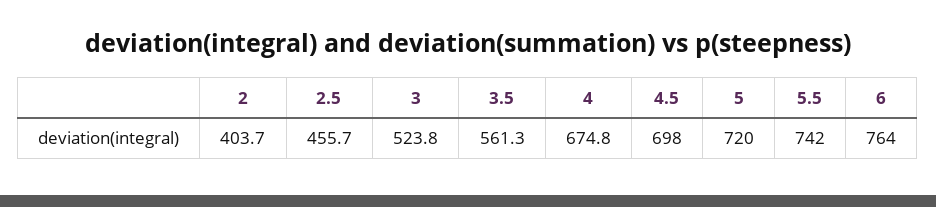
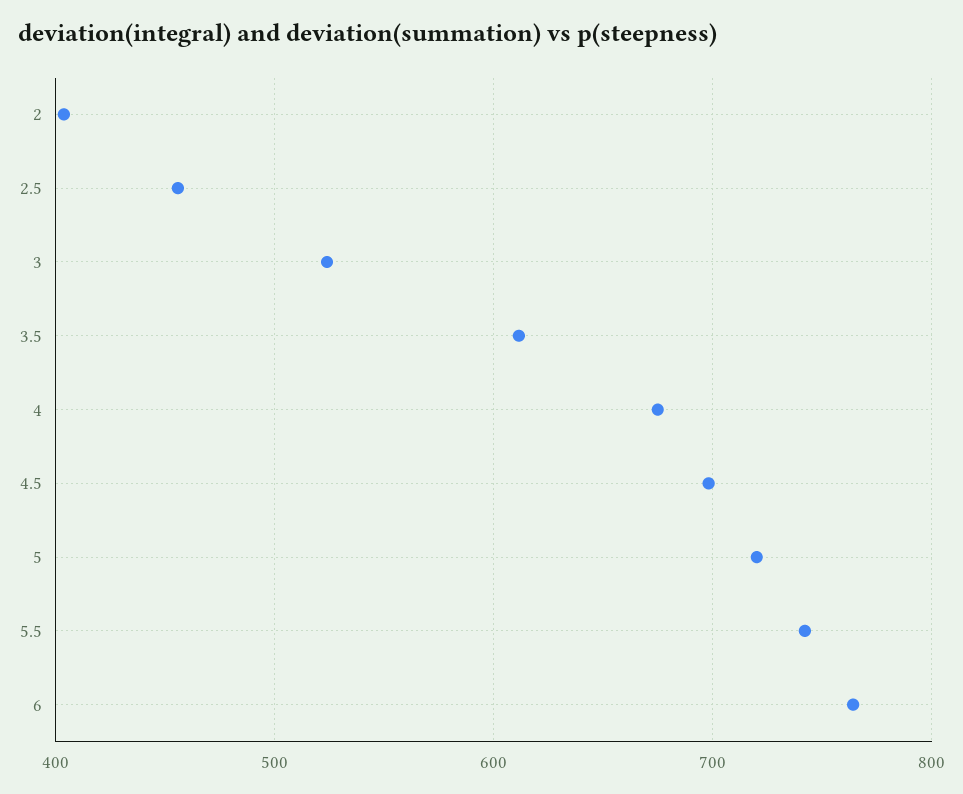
  {
    "2": 403.7,
    "2.5": 455.7,
    "3": 523.8,
-   "3.5": 561.3,
+   "3.5": 610,
    "4": 674.8,
    "4.5": 698,
    "5": 720,
    "5.5": 742,
    "6": 764
  }

